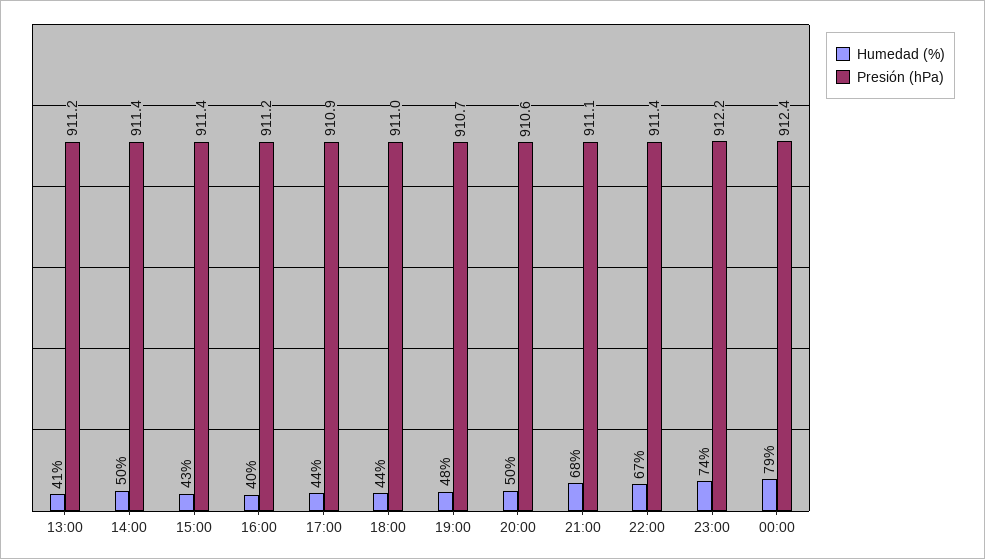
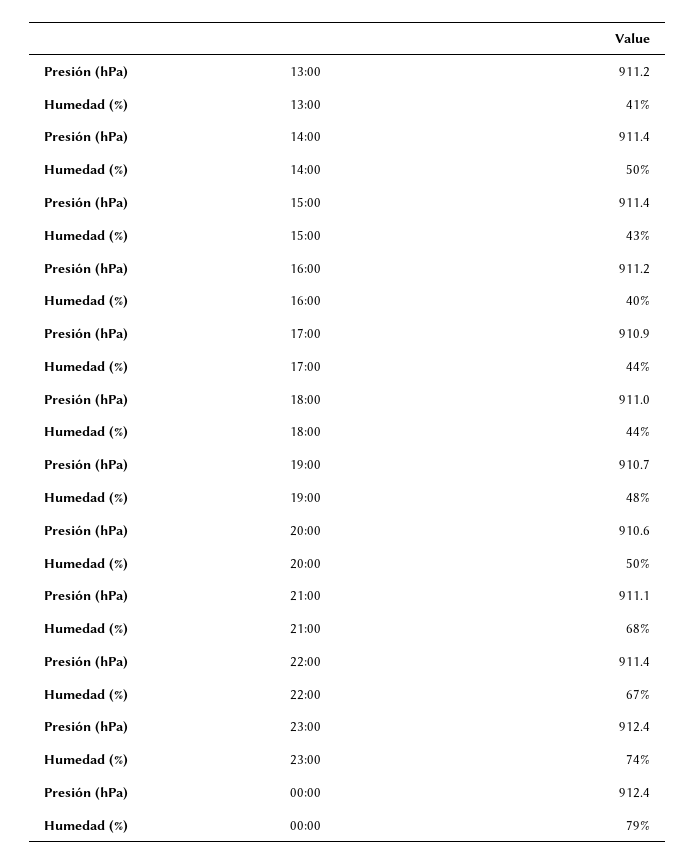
  {
    "Humedad (%)": {
      "13:00": 41,
      "14:00": 50,
      "15:00": 43,
      "16:00": 40,
      "17:00": 44,
      "18:00": 44,
      "19:00": 48,
      "20:00": 50,
      "21:00": 68,
      "22:00": 67,
      "23:00": 74,
      "00:00": 79
    },
    "Presión (hPa)": {
      "13:00": 911.2,
      "14:00": 911.4,
      "15:00": 911.4,
      "16:00": 911.2,
      "17:00": 910.9,
      "18:00": 911,
      "19:00": 910.7,
      "20:00": 910.6,
      "21:00": 911.1,
      "22:00": 911.4,
-     "23:00": 912.2,
+     "23:00": 912.4,
      "00:00": 912.4
    }
  }

